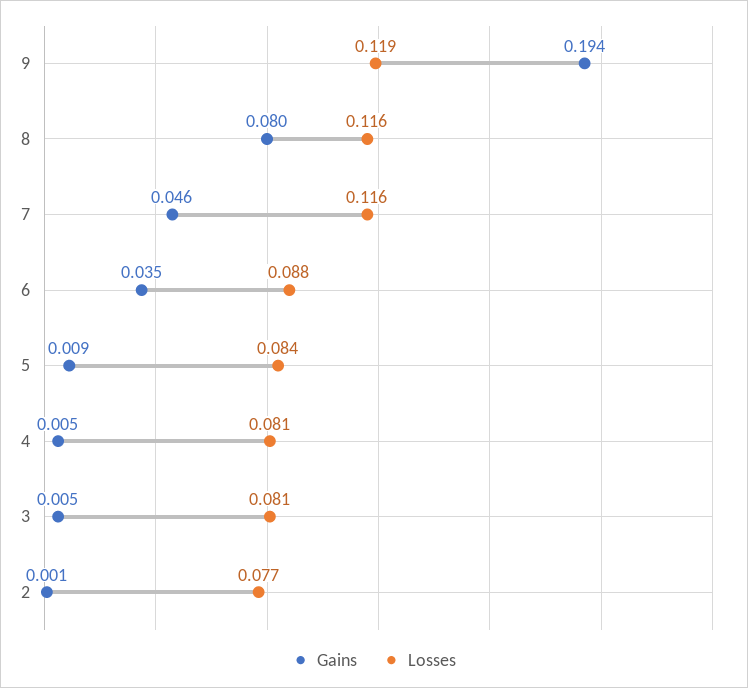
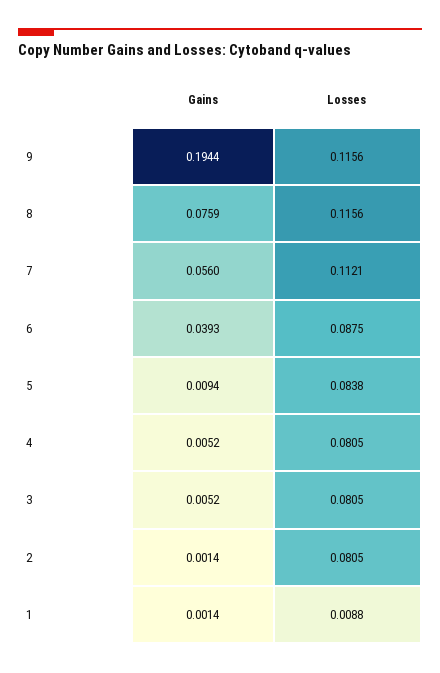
  {
    "Gains": {
      "9": 0.1944,
-     "8": 0.08,
+     "8": 0.0759,
-     "7": 0.046,
+     "7": 0.056,
-     "6": 0.035,
+     "6": 0.0393,
      "5": 0.0094,
      "4": 0.0052,
      "3": 0.0052,
-     "2": 0.0014
+     "2": 0.0014,
+     "1": 0.0014
    },
    "Losses": {
-     "9": 0.119,
+     "9": 0.1156,
      "8": 0.1156,
-     "7": 0.116,
+     "7": 0.1121,
      "6": 0.0875,
      "5": 0.0838,
      "4": 0.0805,
      "3": 0.0805,
-     "2": 0.077
+     "2": 0.0805,
+     "1": 0.0088
    }
  }

